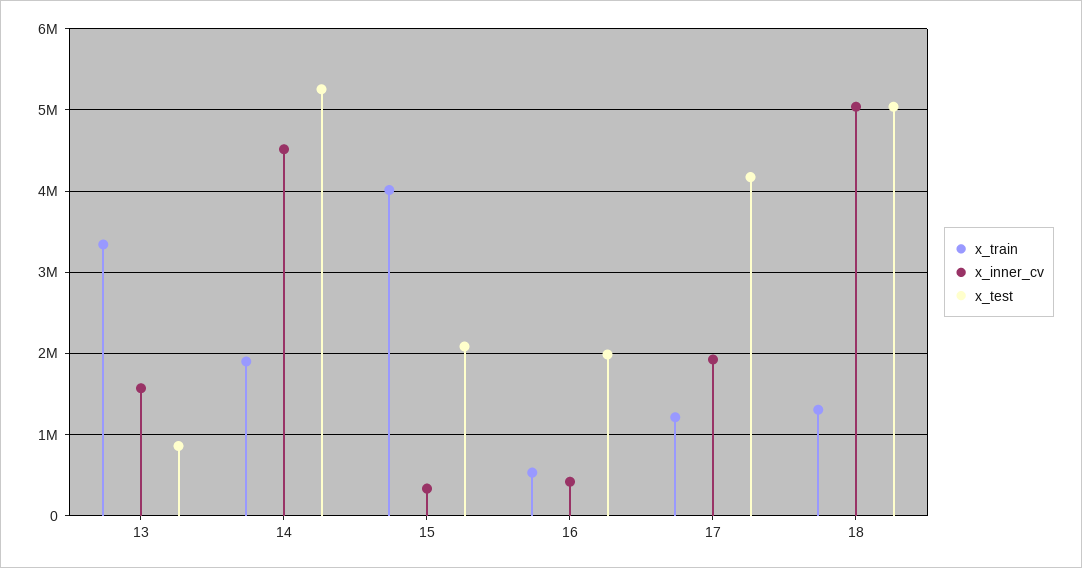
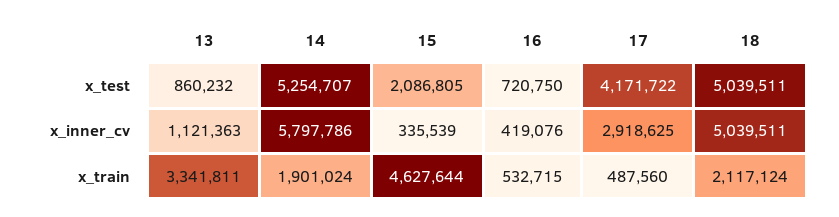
  {
    "x_train": {
      "13": 3341811,
      "14": 1901024,
-     "15": 4000000,
+     "15": 4627644,
      "16": 532715,
-     "17": 1200000,
+     "17": 487560,
-     "18": 1300000
+     "18": 2117124
    },
    "x_inner_cv": {
-     "13": 1600000,
+     "13": 1121363,
-     "14": 4500000,
+     "14": 5797786,
      "15": 335539,
      "16": 419076,
-     "17": 1900000,
+     "17": 2918625,
      "18": 5039511
    },
    "x_test": {
      "13": 860232,
      "14": 5254707,
      "15": 2086805,
-     "16": 2000000,
+     "16": 720750,
      "17": 4171722,
      "18": 5039511
    }
  }

